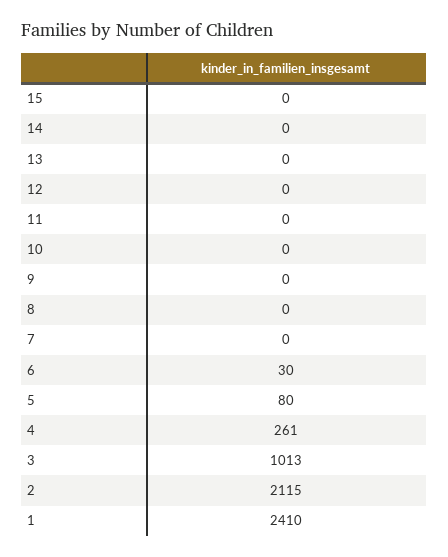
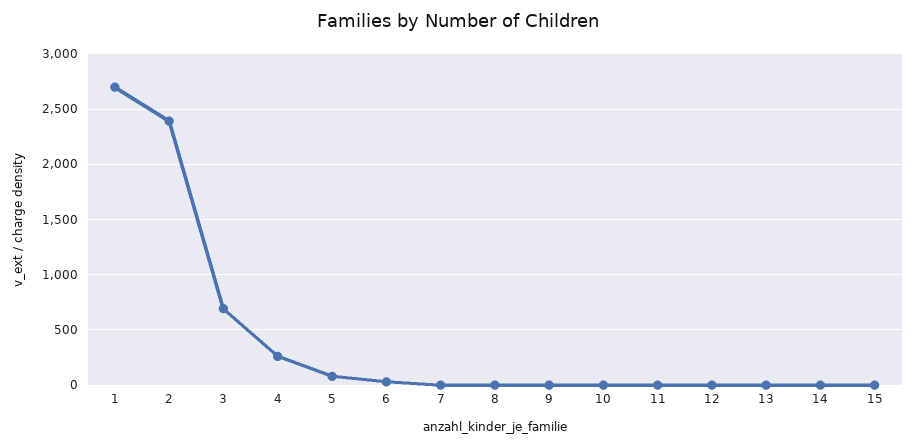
  {
    "15": 0,
    "14": 0,
    "13": 0,
    "12": 0,
    "11": 0,
    "10": 0,
    "9": 0,
    "8": 0,
    "7": 0,
    "6": 30,
    "5": 80,
    "4": 261,
-   "3": 1013,
+   "3": 700,
-   "2": 2115,
+   "2": 2400,
-   "1": 2410
+   "1": 2700
  }

